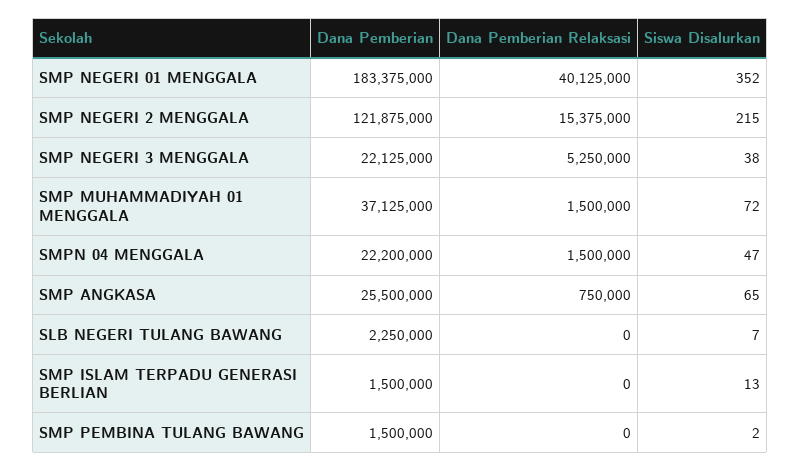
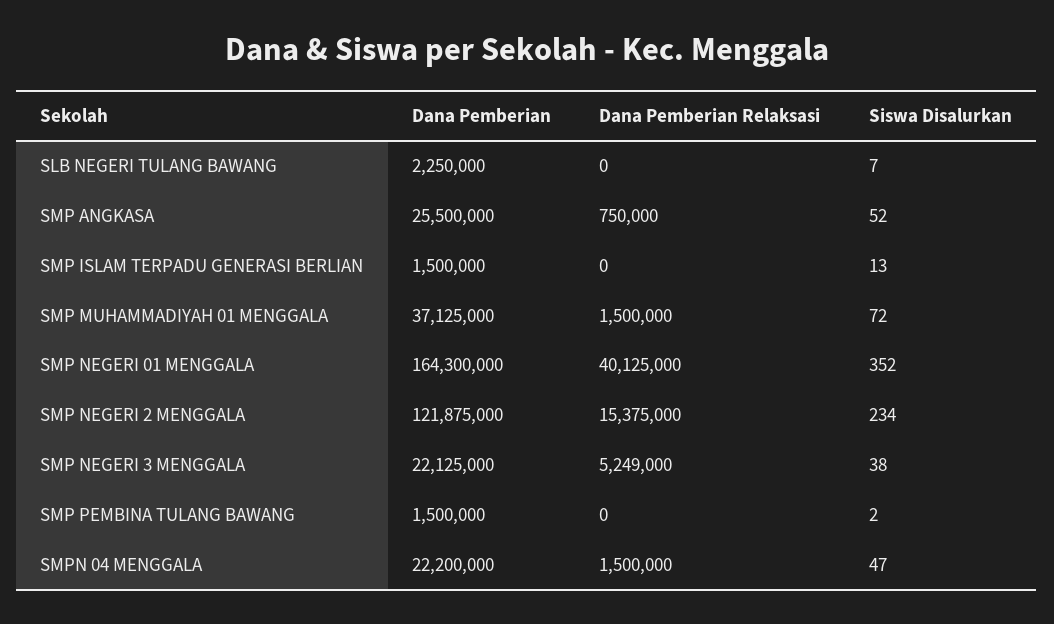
  {
    "Dana Pemberian": {
-     "SMP NEGERI 01 MENGGALA": 183375000,
+     "SMP NEGERI 01 MENGGALA": 164300000,
      "SMP NEGERI 2 MENGGALA": 121875000,
      "SMP NEGERI 3 MENGGALA": 22125000,
      "SMP MUHAMMADIYAH 01 MENGGALA": 37125000,
      "SMPN 04 MENGGALA": 22200000,
      "SMP ANGKASA": 25500000,
      "SLB NEGERI TULANG BAWANG": 2250000,
      "SMP ISLAM TERPADU GENERASI BERLIAN": 1500000,
      "SMP PEMBINA TULANG BAWANG": 1500000
    },
    "Dana Pemberian Relaksasi": {
      "SMP NEGERI 01 MENGGALA": 40125000,
      "SMP NEGERI 2 MENGGALA": 15375000,
-     "SMP NEGERI 3 MENGGALA": 5250000,
+     "SMP NEGERI 3 MENGGALA": 5249000,
      "SMP MUHAMMADIYAH 01 MENGGALA": 1500000,
      "SMPN 04 MENGGALA": 1500000,
      "SMP ANGKASA": 750000,
      "SLB NEGERI TULANG BAWANG": 0,
      "SMP ISLAM TERPADU GENERASI BERLIAN": 0,
      "SMP PEMBINA TULANG BAWANG": 0
    },
    "Siswa Disalurkan": {
      "SMP NEGERI 01 MENGGALA": 352,
-     "SMP NEGERI 2 MENGGALA": 215,
+     "SMP NEGERI 2 MENGGALA": 234,
      "SMP NEGERI 3 MENGGALA": 38,
      "SMP MUHAMMADIYAH 01 MENGGALA": 72,
      "SMPN 04 MENGGALA": 47,
-     "SMP ANGKASA": 65,
+     "SMP ANGKASA": 52,
      "SLB NEGERI TULANG BAWANG": 7,
      "SMP ISLAM TERPADU GENERASI BERLIAN": 13,
      "SMP PEMBINA TULANG BAWANG": 2
    }
  }

